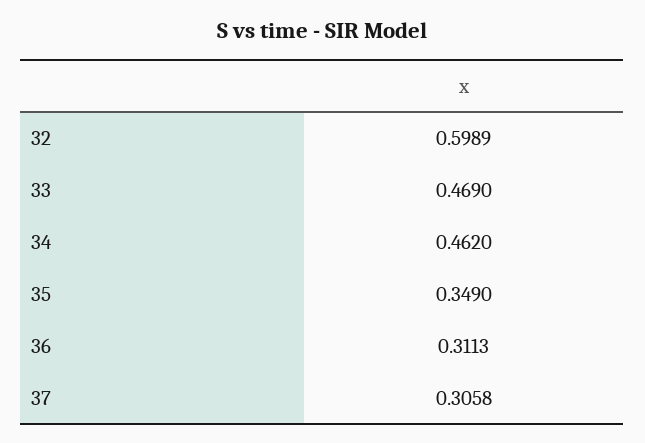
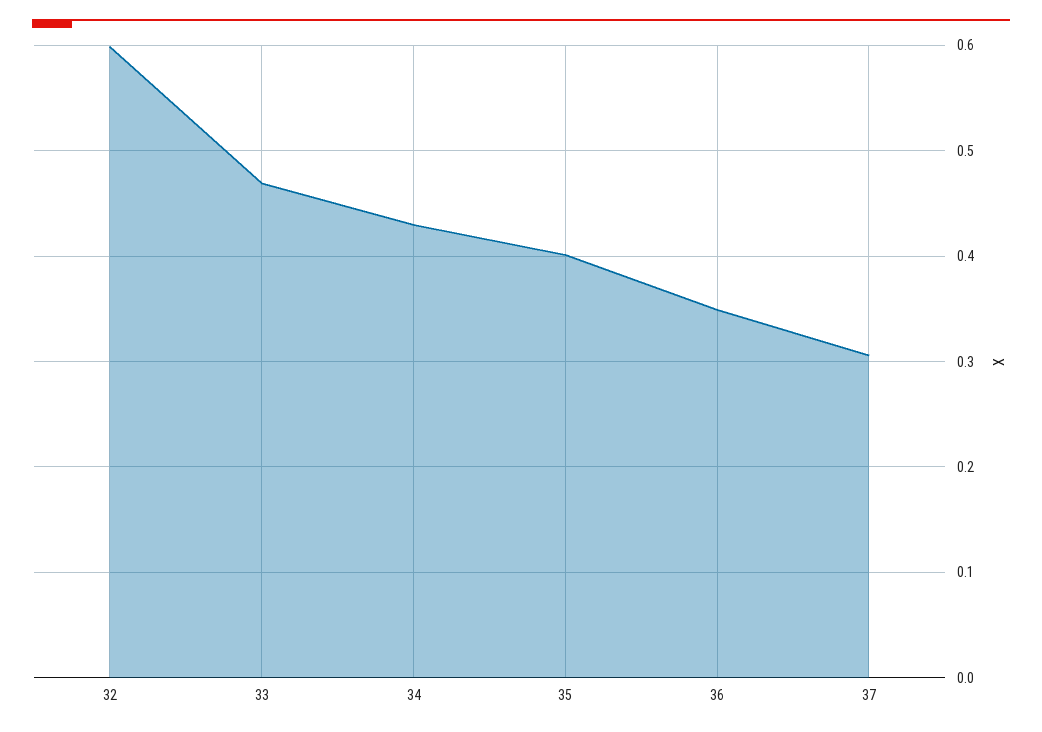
  {
    "32": 0.5989,
    "33": 0.469,
-   "34": 0.462,
+   "34": 0.43,
-   "35": 0.349,
+   "35": 0.4,
-   "36": 0.3113,
+   "36": 0.35,
    "37": 0.3058
  }

